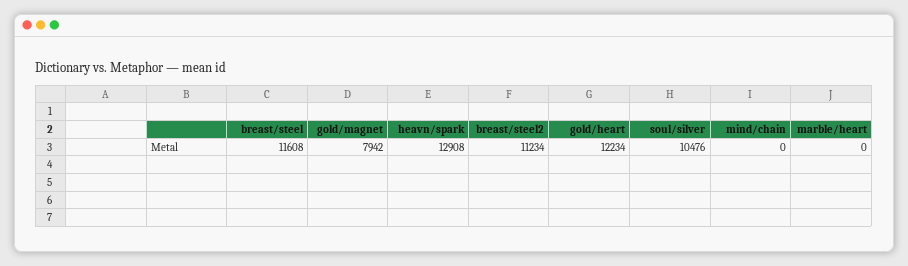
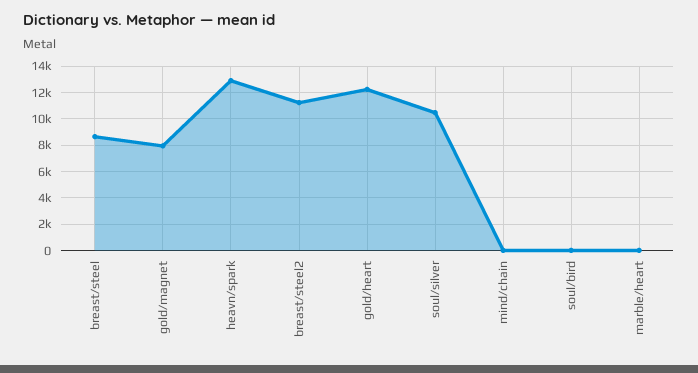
  {
-   "breast/steel": 11608,
+   "breast/steel": 8500,
    "gold/magnet": 7942,
    "heavn/spark": 12908,
    "breast/steel2": 11234,
    "gold/heart": 12234,
    "soul/silver": 10476,
    "mind/chain": 0,
-   "marble/heart": 0
+   "marble/heart": 0,
+   "soul/bird": 0
  }

